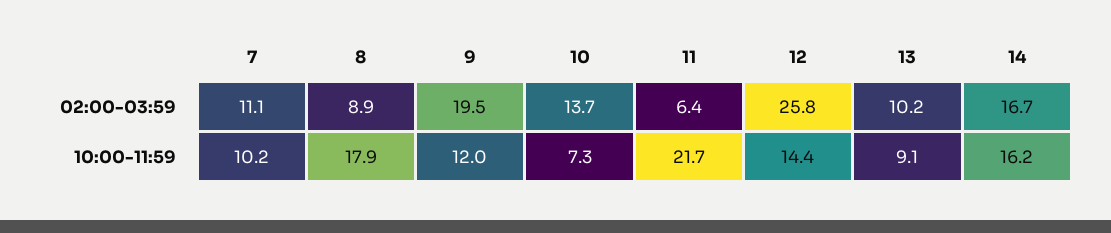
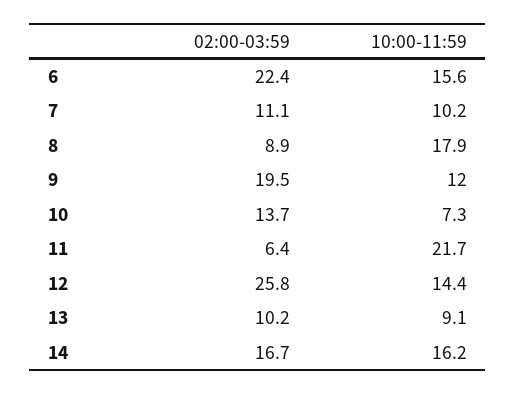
  {
    "7": {
      "02:00-03:59": 11.1,
      "10:00-11:59": 10.2
    },
    "8": {
      "02:00-03:59": 8.9,
      "10:00-11:59": 17.9
    },
    "9": {
      "02:00-03:59": 19.5,
      "10:00-11:59": 12
    },
    "10": {
      "02:00-03:59": 13.7,
      "10:00-11:59": 7.3
    },
    "11": {
      "02:00-03:59": 6.4,
      "10:00-11:59": 21.7
    },
    "12": {
      "02:00-03:59": 25.8,
      "10:00-11:59": 14.4
    },
    "13": {
      "02:00-03:59": 10.2,
      "10:00-11:59": 9.1
    },
    "14": {
      "02:00-03:59": 16.7,
      "10:00-11:59": 16.2
-   }
+   },
+   "6": {
+     "02:00-03:59": 22.4,
+     "10:00-11:59": 15.6
+   }
  }

